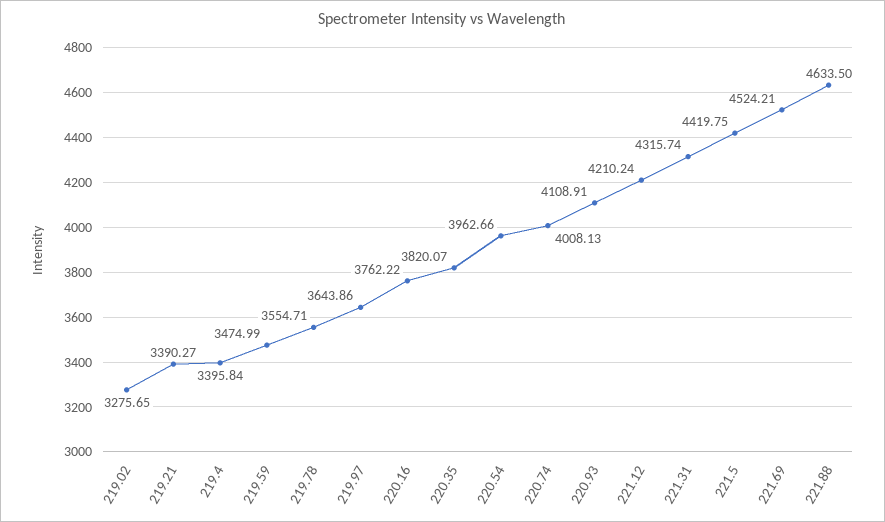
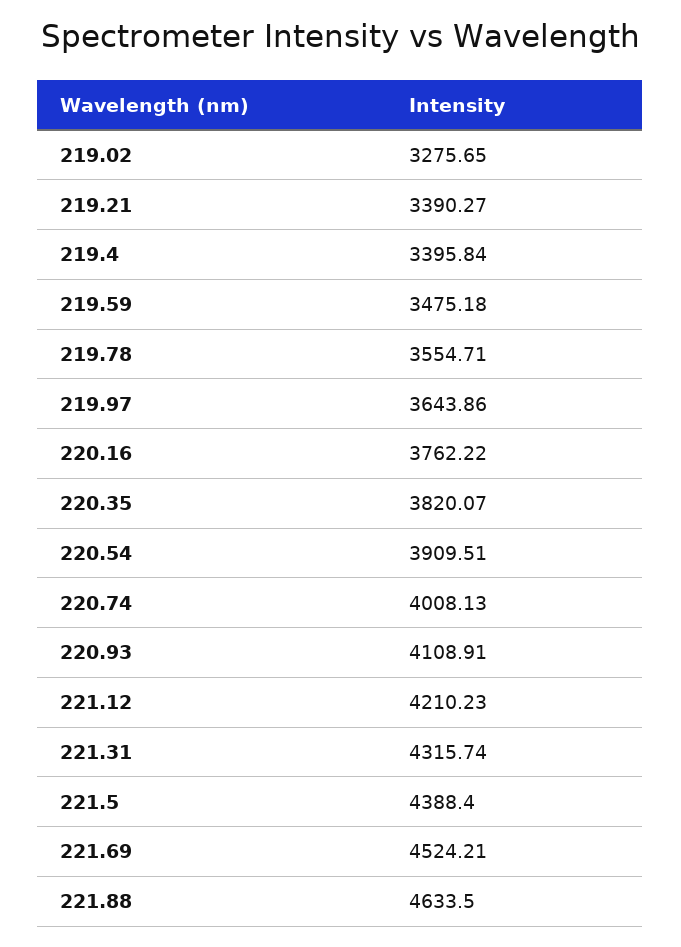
  {
    "219.02": 3275.65,
    "219.21": 3390.27,
    "219.4": 3395.84,
-   "219.59": 3474.99,
+   "219.59": 3475.18,
    "219.78": 3554.71,
    "219.97": 3643.86,
    "220.16": 3762.22,
    "220.35": 3820.07,
-   "220.54": 3962.66,
+   "220.54": 3909.51,
    "220.74": 4008.13,
    "220.93": 4108.91,
-   "221.12": 4210.24,
+   "221.12": 4210.23,
    "221.31": 4315.74,
-   "221.5": 4419.75,
+   "221.5": 4388.4,
    "221.69": 4524.21,
    "221.88": 4633.5
  }

